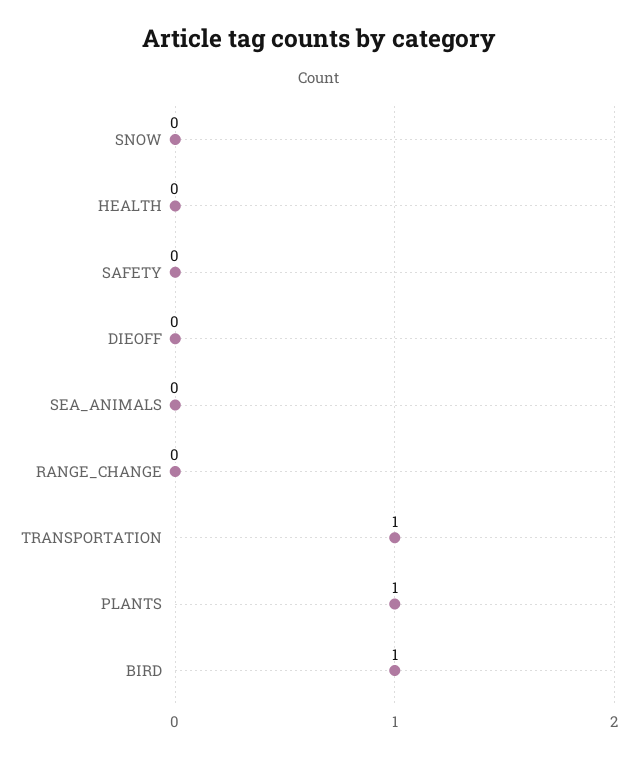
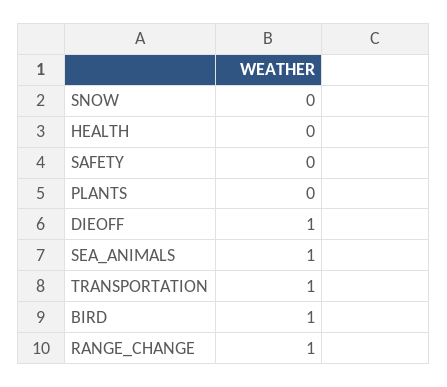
  {
    "SNOW": 0,
    "HEALTH": 0,
    "SAFETY": 0,
-   "DIEOFF": 0,
+   "DIEOFF": 1,
-   "SEA_ANIMALS": 0,
+   "SEA_ANIMALS": 1,
-   "RANGE_CHANGE": 0,
+   "RANGE_CHANGE": 1,
    "TRANSPORTATION": 1,
-   "PLANTS": 1,
+   "PLANTS": 0,
    "BIRD": 1
  }

